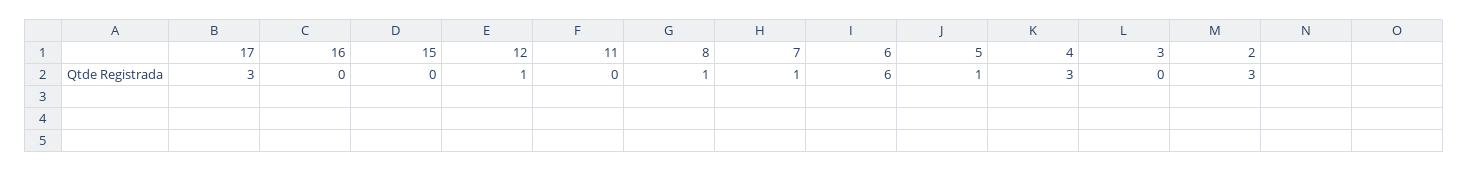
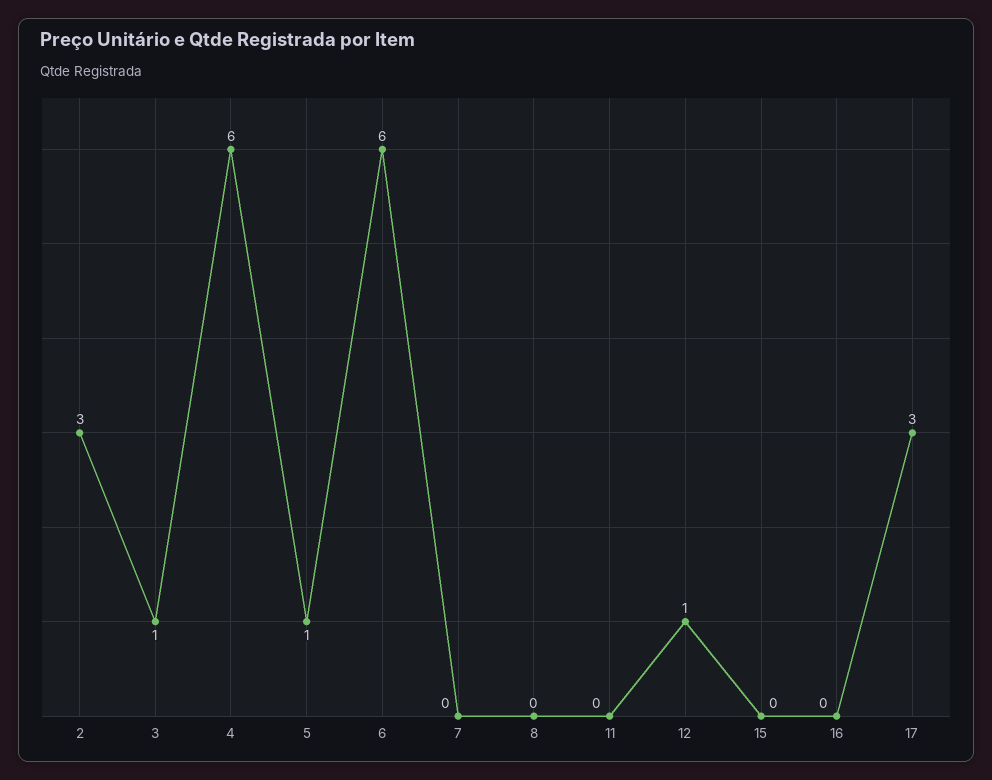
  {
    "17": 3,
    "16": 0,
    "15": 0,
    "12": 1,
    "11": 0,
-   "8": 1,
+   "8": 0,
-   "7": 1,
+   "7": 0,
    "6": 6,
    "5": 1,
-   "4": 3,
+   "4": 6,
-   "3": 0,
+   "3": 1,
    "2": 3
  }

